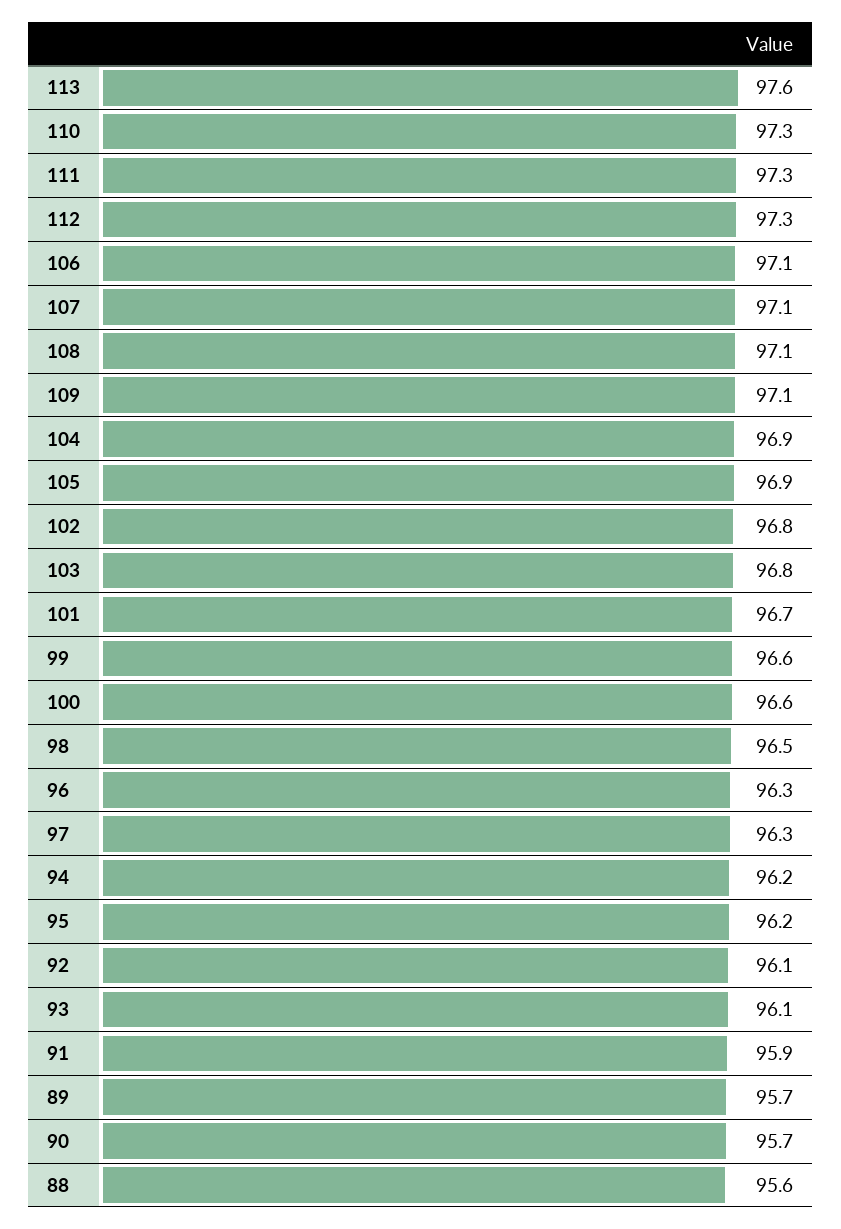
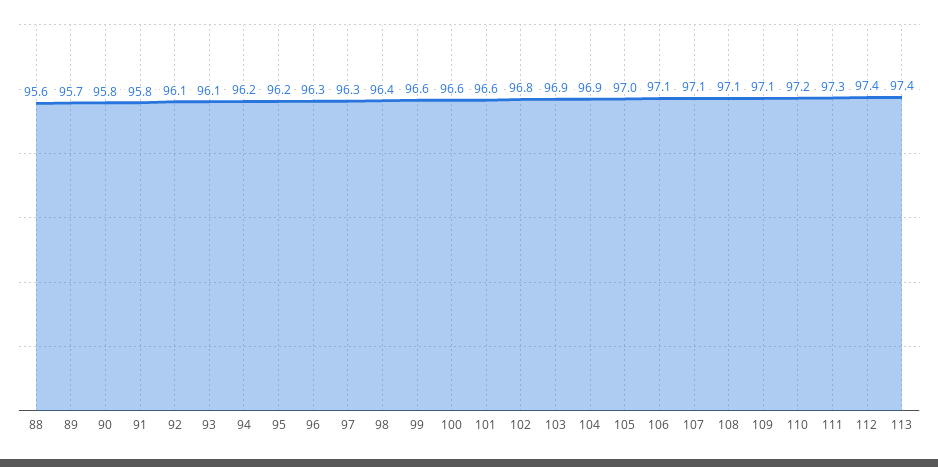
  {
-   "113": 97.6,
+   "113": 97.4,
-   "110": 97.3,
+   "110": 97.2,
    "111": 97.3,
-   "112": 97.3,
+   "112": 97.4,
    "106": 97.1,
    "107": 97.1,
    "108": 97.1,
    "109": 97.1,
    "104": 96.9,
-   "105": 96.9,
+   "105": 97,
    "102": 96.8,
-   "103": 96.8,
+   "103": 96.9,
-   "101": 96.7,
+   "101": 96.6,
    "99": 96.6,
    "100": 96.6,
-   "98": 96.5,
+   "98": 96.4,
    "96": 96.3,
    "97": 96.3,
    "94": 96.2,
    "95": 96.2,
    "92": 96.1,
    "93": 96.1,
-   "91": 95.9,
+   "91": 95.8,
    "89": 95.7,
-   "90": 95.7,
+   "90": 95.8,
    "88": 95.6
  }

